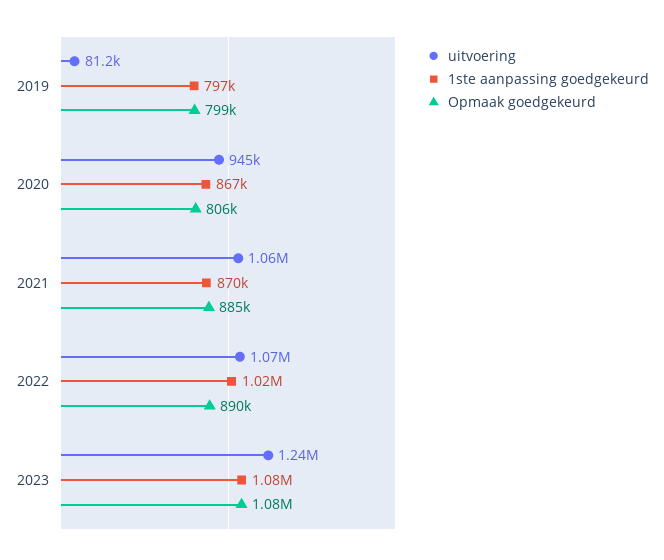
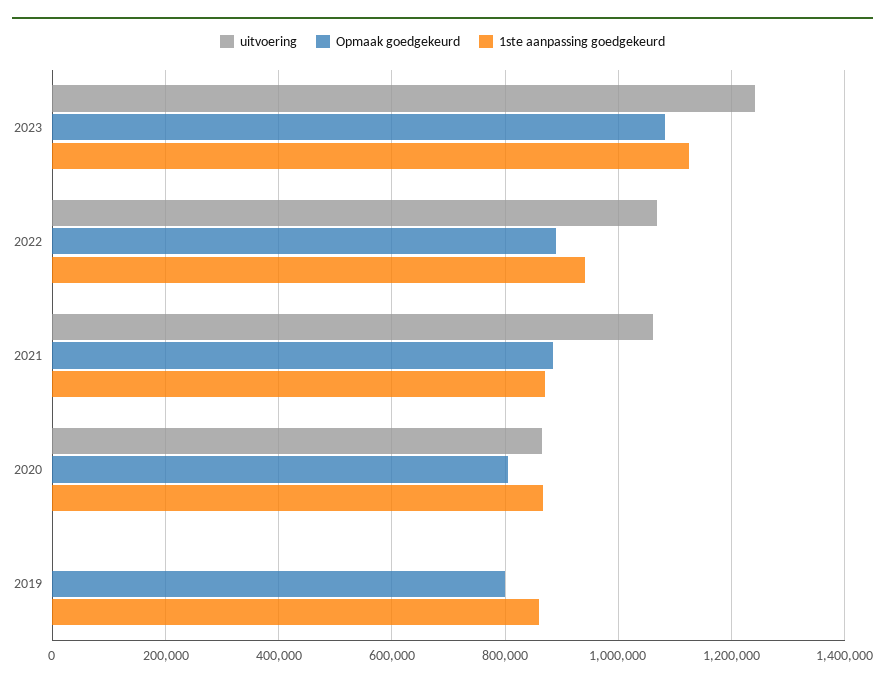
  {
    "uitvoering": {
-     "2019": 81200,
+     "2019": 0,
-     "2020": 945000,
+     "2020": 860000,
      "2021": 1060000,
      "2022": 1070000,
      "2023": 1240000
    },
    "1ste aanpassing goedgekeurd": {
-     "2019": 797000,
+     "2019": 860000,
      "2020": 867000,
      "2021": 870000,
-     "2022": 1020000,
+     "2022": 940000,
-     "2023": 1080000
+     "2023": 1120000
    },
    "Opmaak goedgekeurd": {
      "2019": 799000,
      "2020": 806000,
      "2021": 885000,
      "2022": 890000,
      "2023": 1080000
    }
  }

